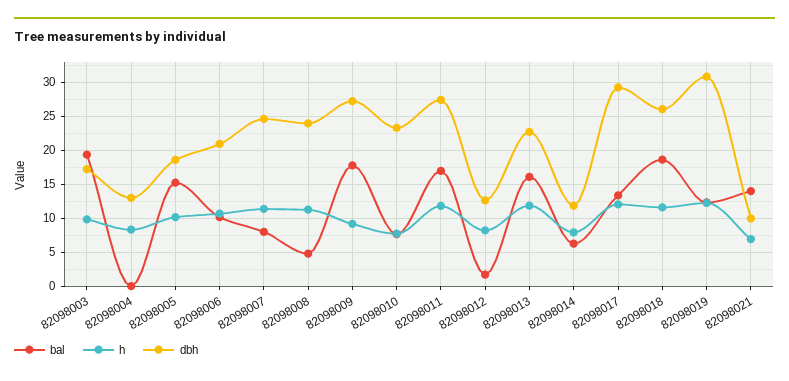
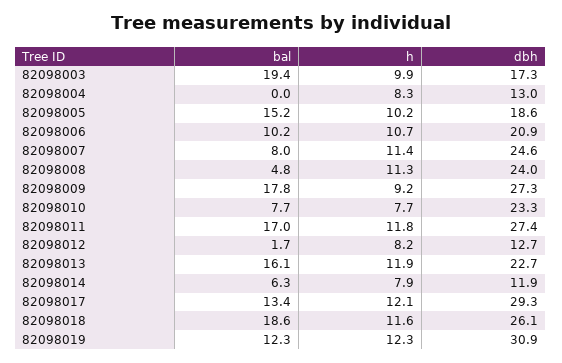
  {
    "bal": {
      "82098003": 19.4,
      "82098004": 0,
      "82098005": 15.2,
      "82098006": 10.2,
      "82098007": 8,
      "82098008": 4.8,
      "82098009": 17.8,
      "82098010": 7.7,
      "82098011": 17,
      "82098012": 1.7,
      "82098013": 16.1,
      "82098014": 6.3,
      "82098017": 13.4,
      "82098018": 18.6,
-     "82098019": 12.3,
+     "82098019": 12.3
-     "82098021": 14
    },
    "h": {
      "82098003": 9.9,
      "82098004": 8.3,
      "82098005": 10.2,
      "82098006": 10.7,
      "82098007": 11.4,
      "82098008": 11.3,
      "82098009": 9.2,
      "82098010": 7.7,
      "82098011": 11.8,
      "82098012": 8.2,
      "82098013": 11.9,
      "82098014": 7.9,
      "82098017": 12.1,
      "82098018": 11.6,
-     "82098019": 12.3,
+     "82098019": 12.3
-     "82098021": 7
    },
    "dbh": {
      "82098003": 17.3,
      "82098004": 13,
      "82098005": 18.6,
      "82098006": 20.9,
      "82098007": 24.6,
      "82098008": 24,
      "82098009": 27.3,
      "82098010": 23.3,
      "82098011": 27.4,
      "82098012": 12.7,
      "82098013": 22.7,
      "82098014": 11.9,
      "82098017": 29.3,
      "82098018": 26.1,
-     "82098019": 30.9,
+     "82098019": 30.9
-     "82098021": 10
    }
  }

